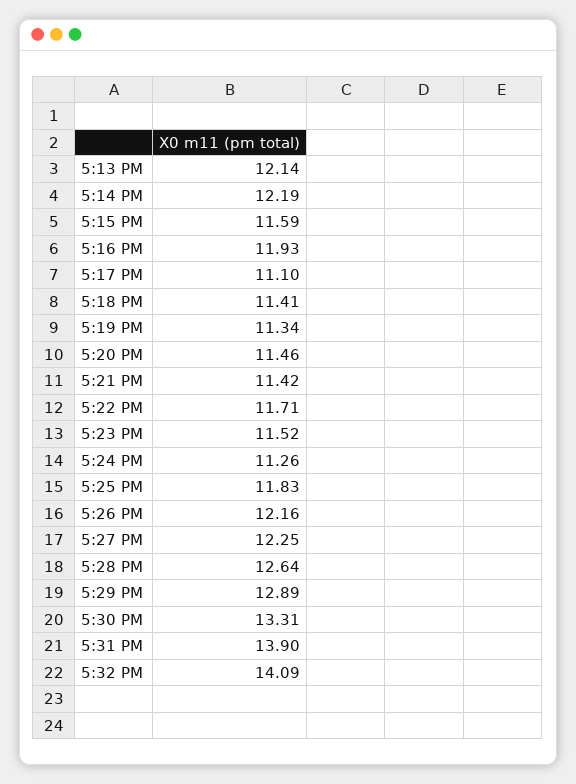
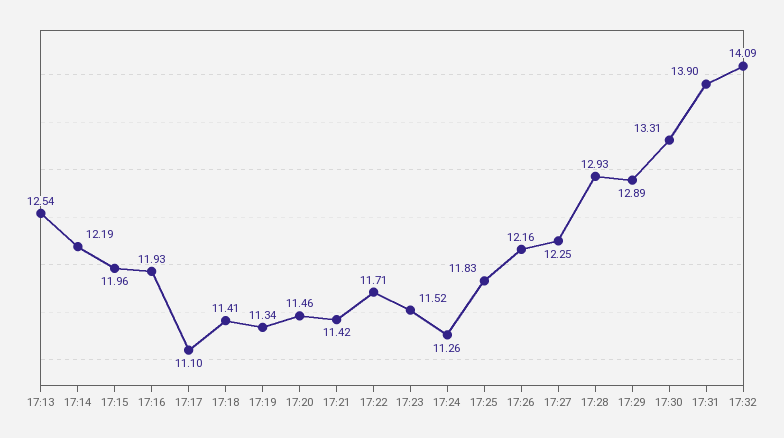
  {
-   "5:13 PM": 12.14,
+   "5:13 PM": 12.54,
    "5:14 PM": 12.19,
-   "5:15 PM": 11.59,
+   "5:15 PM": 11.96,
    "5:16 PM": 11.93,
    "5:17 PM": 11.1,
    "5:18 PM": 11.41,
    "5:19 PM": 11.34,
    "5:20 PM": 11.46,
    "5:21 PM": 11.42,
    "5:22 PM": 11.71,
    "5:23 PM": 11.52,
    "5:24 PM": 11.26,
    "5:25 PM": 11.83,
    "5:26 PM": 12.16,
    "5:27 PM": 12.25,
-   "5:28 PM": 12.64,
+   "5:28 PM": 12.93,
    "5:29 PM": 12.89,
    "5:30 PM": 13.31,
    "5:31 PM": 13.9,
    "5:32 PM": 14.09
  }

